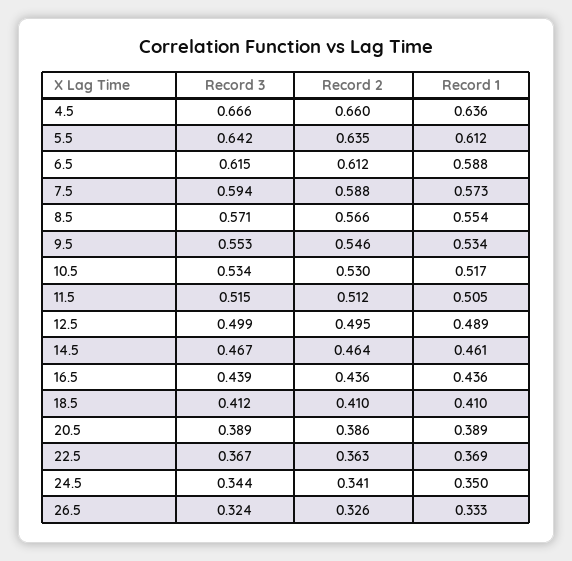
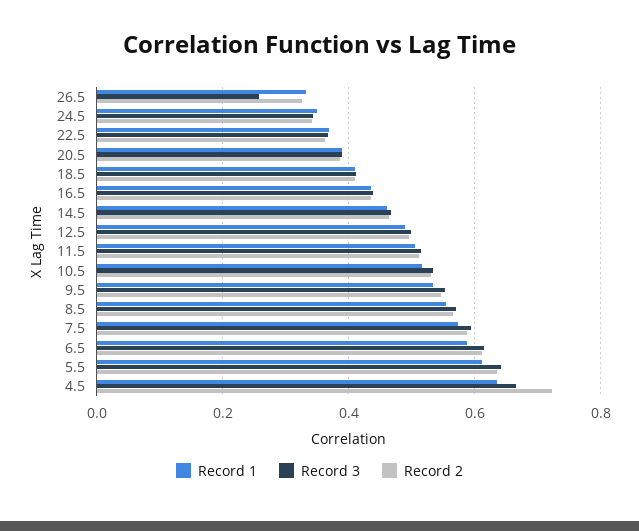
  {
    "Record 3": {
      "4.5": 0.666,
      "5.5": 0.642,
      "6.5": 0.615,
      "7.5": 0.594,
      "8.5": 0.571,
      "9.5": 0.553,
      "10.5": 0.534,
      "11.5": 0.515,
      "12.5": 0.499,
      "14.5": 0.467,
      "16.5": 0.439,
      "18.5": 0.412,
      "20.5": 0.389,
      "22.5": 0.367,
      "24.5": 0.344,
-     "26.5": 0.324
+     "26.5": 0.26
    },
    "Record 2": {
-     "4.5": 0.66,
+     "4.5": 0.72,
      "5.5": 0.635,
      "6.5": 0.612,
      "7.5": 0.588,
      "8.5": 0.566,
      "9.5": 0.546,
      "10.5": 0.53,
      "11.5": 0.512,
      "12.5": 0.495,
      "14.5": 0.464,
      "16.5": 0.436,
      "18.5": 0.41,
      "20.5": 0.386,
      "22.5": 0.363,
      "24.5": 0.341,
      "26.5": 0.326
    },
    "Record 1": {
      "4.5": 0.636,
      "5.5": 0.612,
      "6.5": 0.588,
      "7.5": 0.573,
      "8.5": 0.554,
      "9.5": 0.534,
      "10.5": 0.517,
      "11.5": 0.505,
      "12.5": 0.489,
      "14.5": 0.461,
      "16.5": 0.436,
      "18.5": 0.41,
      "20.5": 0.389,
      "22.5": 0.369,
      "24.5": 0.35,
      "26.5": 0.333
    }
  }

